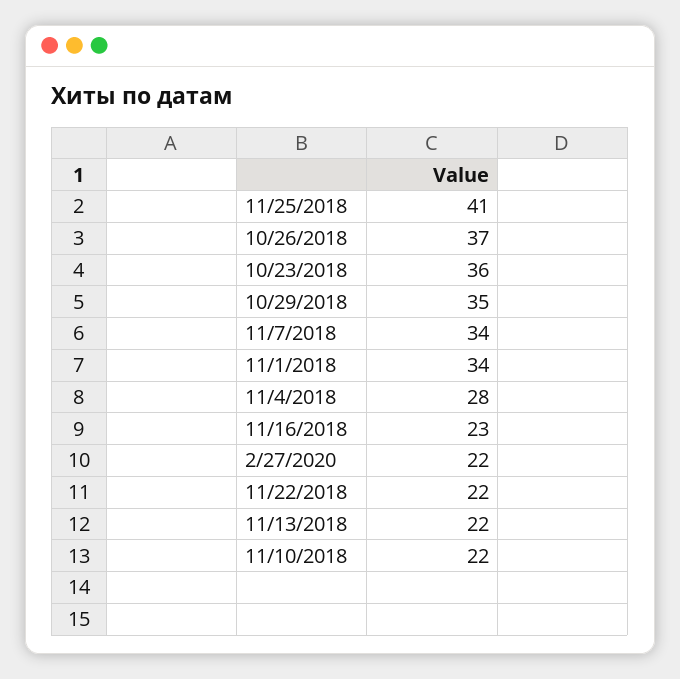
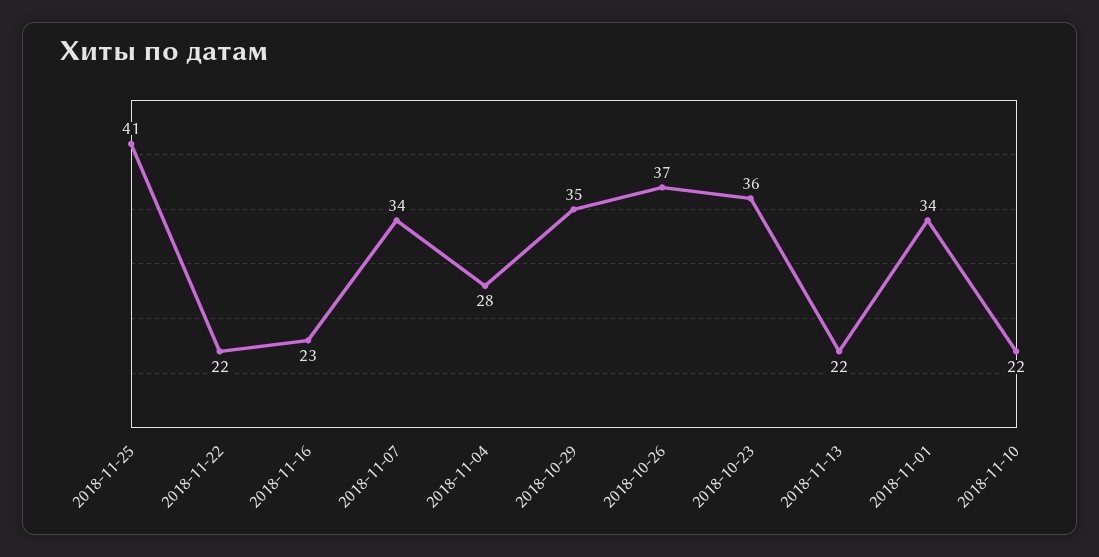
  {
    "11/25/2018": 41,
    "10/26/2018": 37,
    "10/23/2018": 36,
    "10/29/2018": 35,
    "11/7/2018": 34,
    "11/1/2018": 34,
    "11/4/2018": 28,
    "11/16/2018": 23,
-   "2/27/2020": 22,
    "11/22/2018": 22,
    "11/13/2018": 22,
    "11/10/2018": 22
  }

